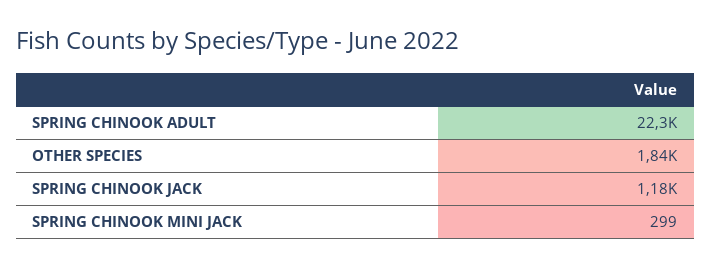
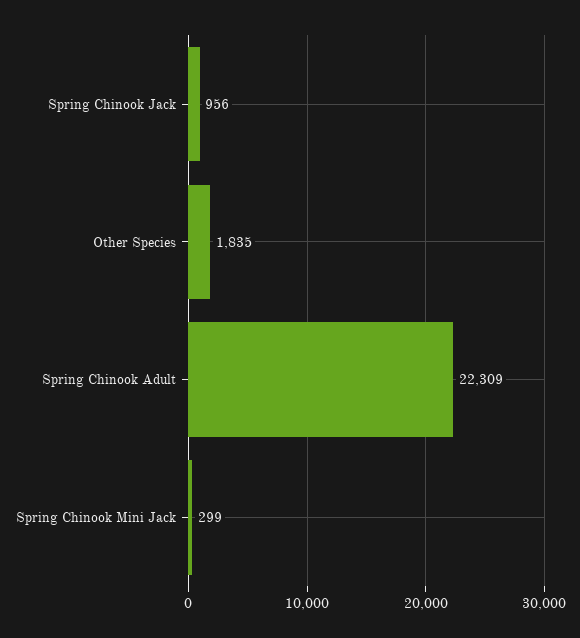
  {
    "SPRING CHINOOK ADULT": 22309,
    "OTHER SPECIES": 1835,
-   "SPRING CHINOOK JACK": 1180,
+   "SPRING CHINOOK JACK": 956,
    "SPRING CHINOOK MINI JACK": 299
  }

